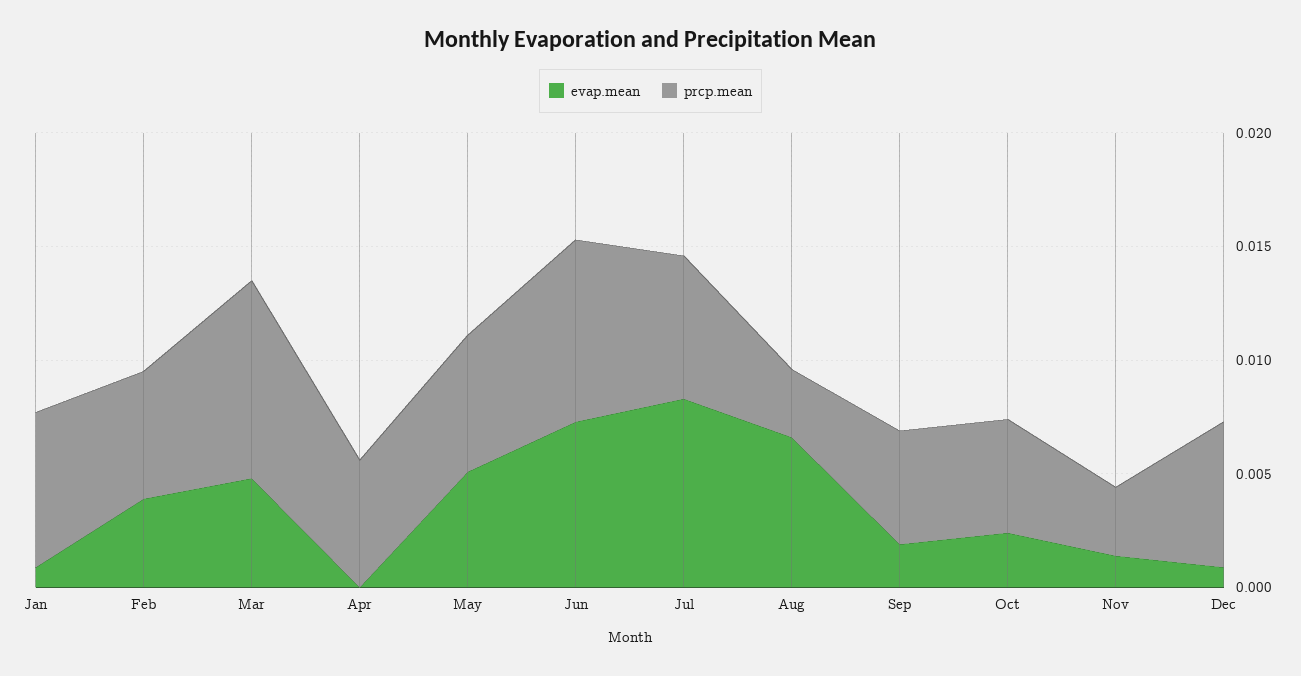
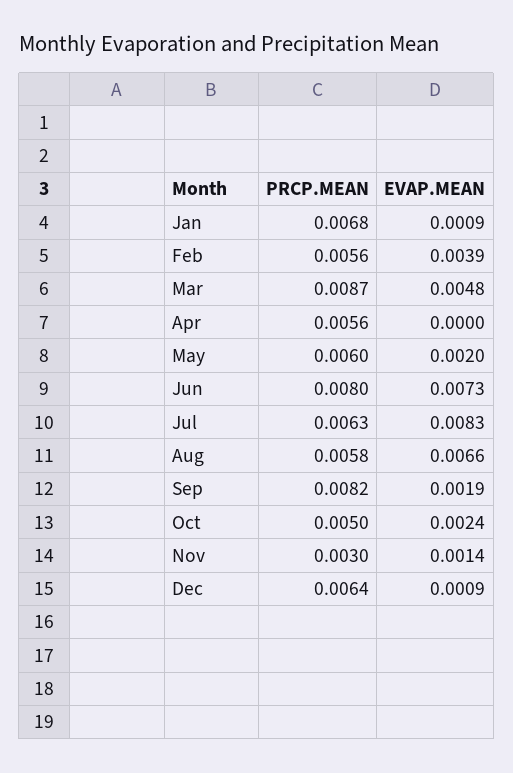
  {
    "evap.mean": {
      "Jan": 0.0009,
      "Feb": 0.0039,
      "Mar": 0.0048,
      "Apr": 0,
-     "May": 0.005,
+     "May": 0.002,
      "Jun": 0.0073,
      "Jul": 0.0083,
      "Aug": 0.0066,
      "Sep": 0.0019,
      "Oct": 0.0024,
      "Nov": 0.0014,
      "Dec": 0.0009
    },
    "prcp.mean": {
      "Jan": 0.0068,
      "Feb": 0.0056,
      "Mar": 0.0087,
      "Apr": 0.0056,
      "May": 0.006,
      "Jun": 0.008,
      "Jul": 0.0063,
-     "Aug": 0.003,
+     "Aug": 0.0058,
-     "Sep": 0.005,
+     "Sep": 0.0082,
      "Oct": 0.005,
      "Nov": 0.003,
      "Dec": 0.0064
    }
  }

